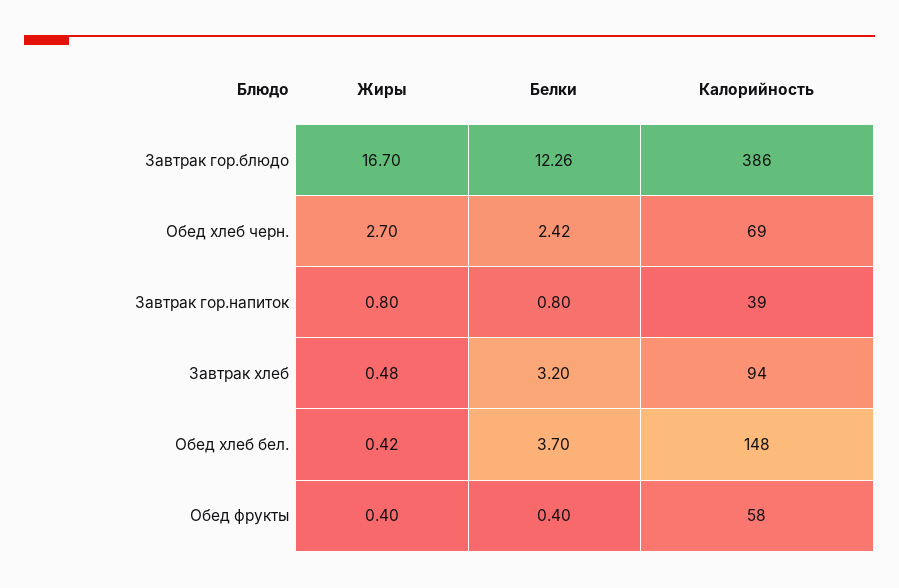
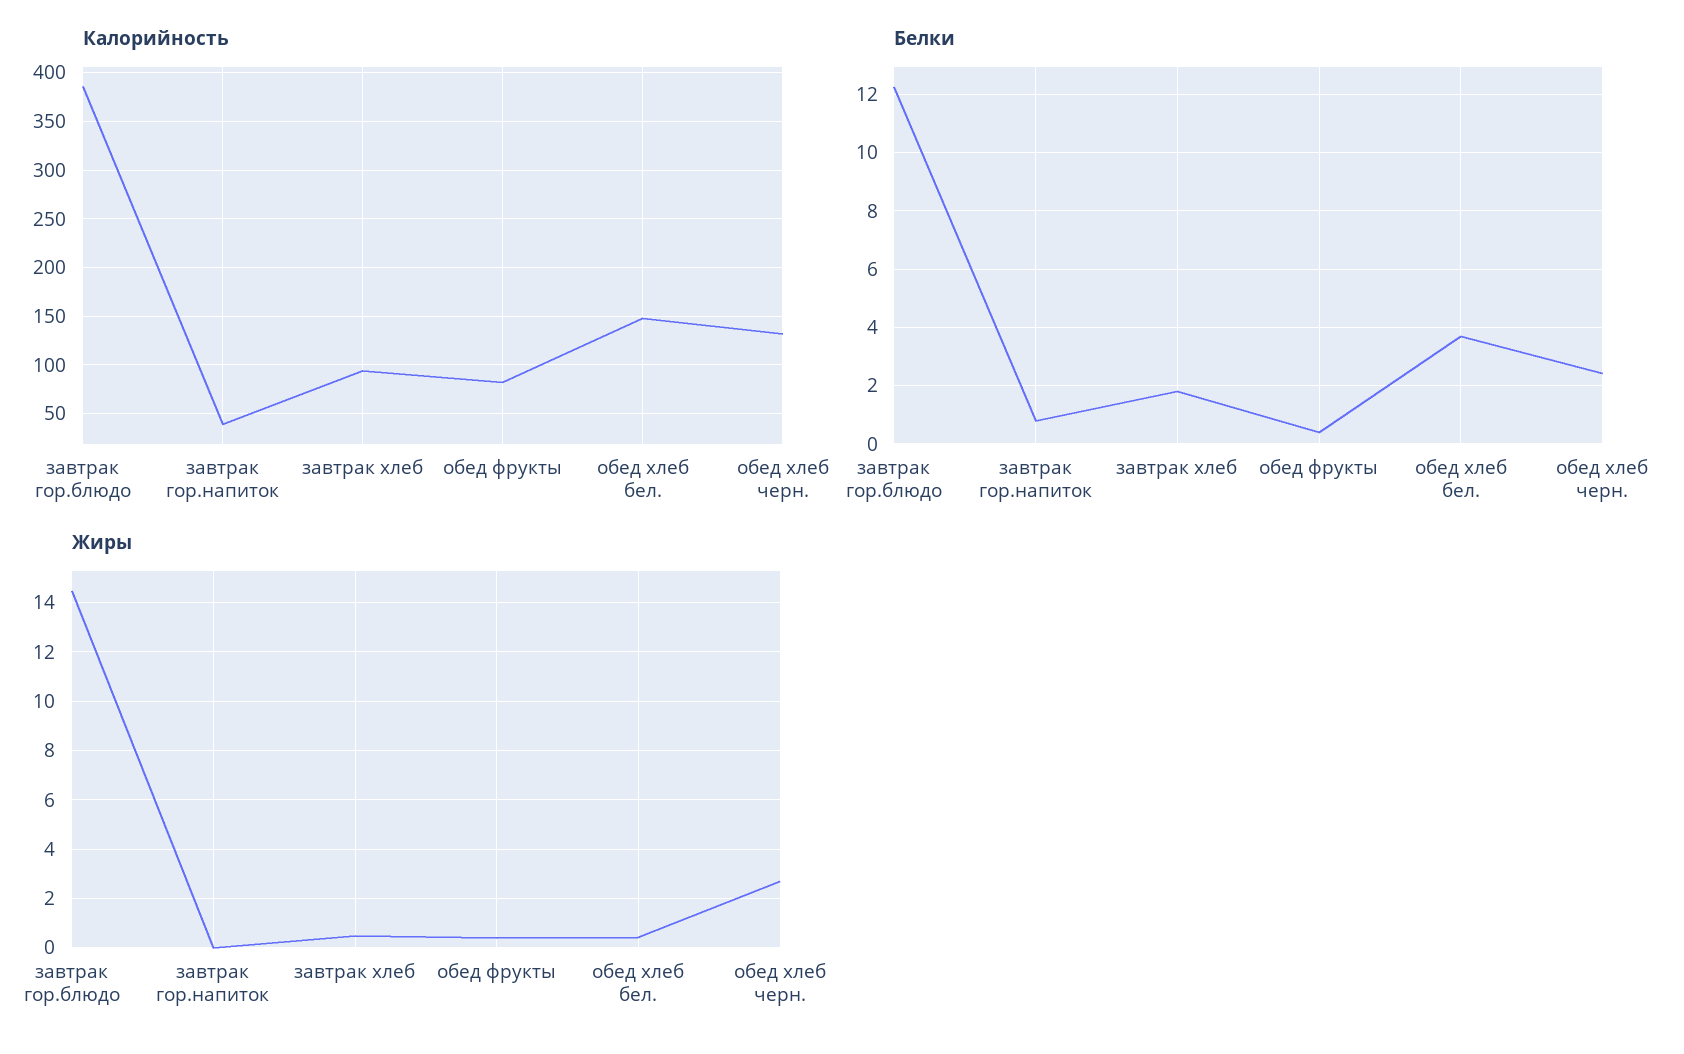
  {
    "Жиры": {
-     "Завтрак гор.блюдо": 16.7,
+     "Завтрак гор.блюдо": 14.5,
      "Обед хлеб черн.": 2.7,
-     "Завтрак гор.напиток": 0.8,
+     "Завтрак гор.напиток": 0,
      "Завтрак хлеб": 0.48,
      "Обед хлеб бел.": 0.42,
      "Обед фрукты": 0.4
    },
    "Белки": {
      "Завтрак гор.блюдо": 12.26,
      "Обед хлеб черн.": 2.42,
      "Завтрак гор.напиток": 0.8,
-     "Завтрак хлеб": 3.2,
+     "Завтрак хлеб": 1.75,
      "Обед хлеб бел.": 3.7,
      "Обед фрукты": 0.4
    },
    "Калорийность": {
      "Завтрак гор.блюдо": 386,
-     "Обед хлеб черн.": 69,
+     "Обед хлеб черн.": 130,
      "Завтрак гор.напиток": 39,
      "Завтрак хлеб": 94,
      "Обед хлеб бел.": 148,
-     "Обед фрукты": 58
+     "Обед фрукты": 80
    }
  }

